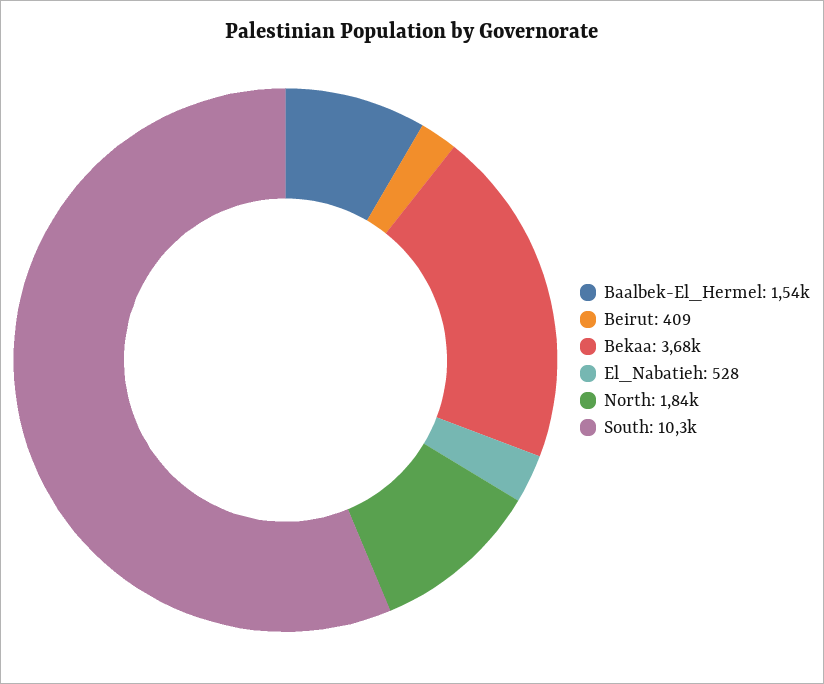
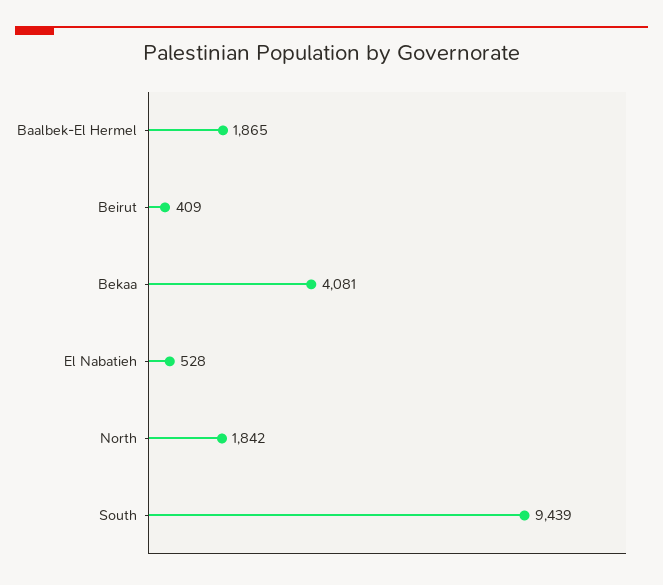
  {
-   "Baalbek-El_Hermel": 1540,
+   "Baalbek-El_Hermel": 1865,
    "Beirut": 409,
-   "Bekaa": 3680,
+   "Bekaa": 4081,
    "El_Nabatieh": 528,
    "North": 1842,
-   "South": 10300
+   "South": 9439
  }

